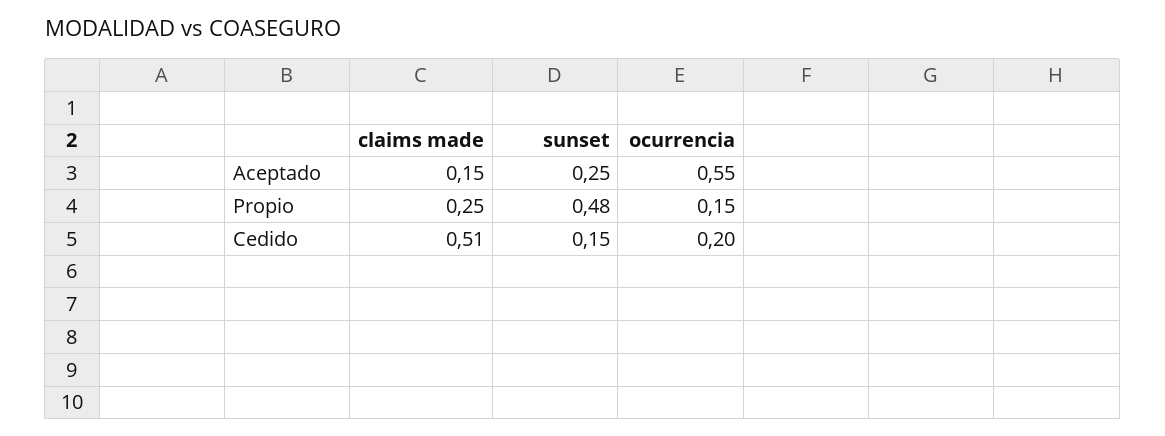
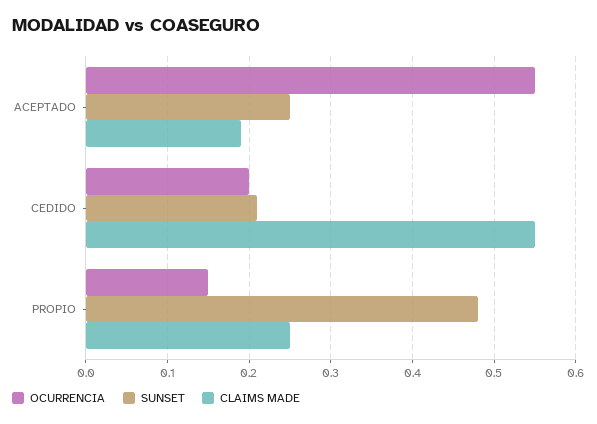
  {
    "claims made": {
-     "Aceptado": 0.15,
+     "Aceptado": 0.19,
      "Propio": 0.25,
-     "Cedido": 0.51
+     "Cedido": 0.55
    },
    "sunset": {
      "Aceptado": 0.25,
      "Propio": 0.48,
-     "Cedido": 0.15
+     "Cedido": 0.21
    },
    "ocurrencia": {
      "Aceptado": 0.55,
      "Propio": 0.15,
      "Cedido": 0.2
    }
  }

